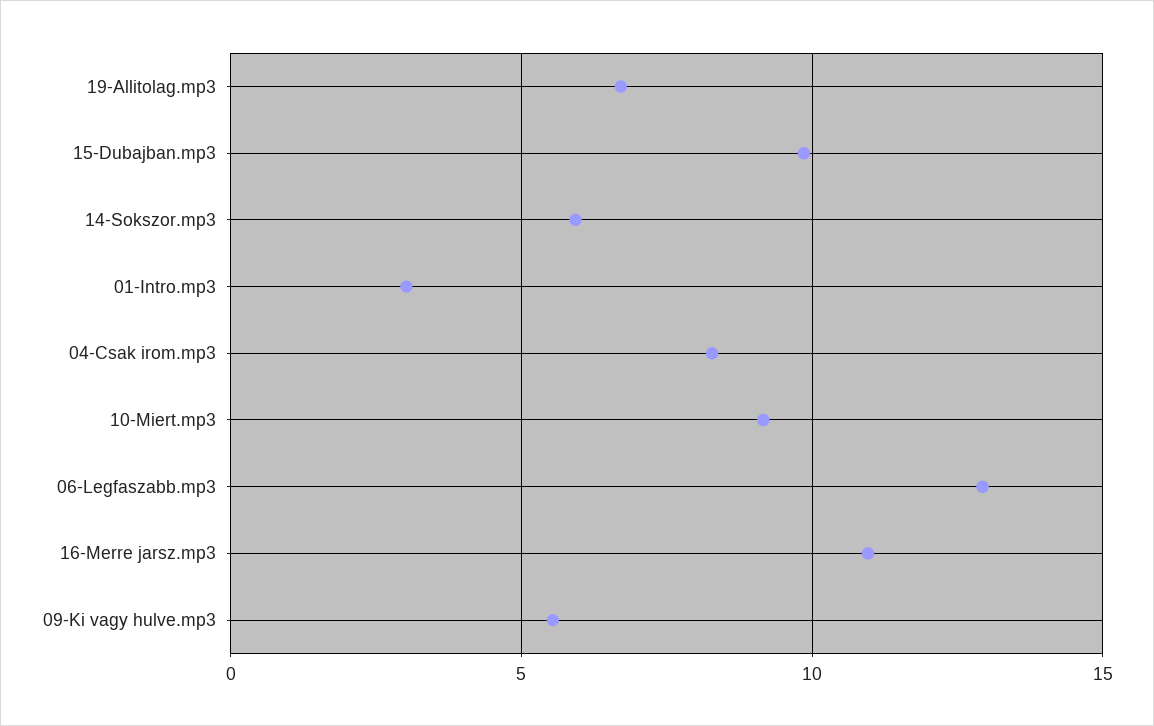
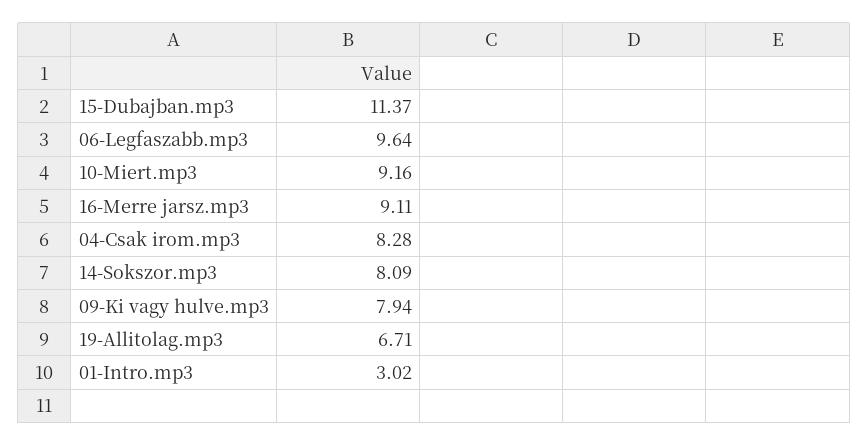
  {
    "19-Allitolag.mp3": 6.71,
-   "15-Dubajban.mp3": 10,
+   "15-Dubajban.mp3": 11.37,
-   "14-Sokszor.mp3": 6,
+   "14-Sokszor.mp3": 8.09,
    "01-Intro.mp3": 3.02,
    "04-Csak irom.mp3": 8.28,
    "10-Miert.mp3": 9.16,
-   "06-Legfaszabb.mp3": 13,
+   "06-Legfaszabb.mp3": 9.64,
-   "16-Merre jarsz.mp3": 11,
+   "16-Merre jarsz.mp3": 9.11,
-   "09-Ki vagy hulve.mp3": 5.5
+   "09-Ki vagy hulve.mp3": 7.94
  }

